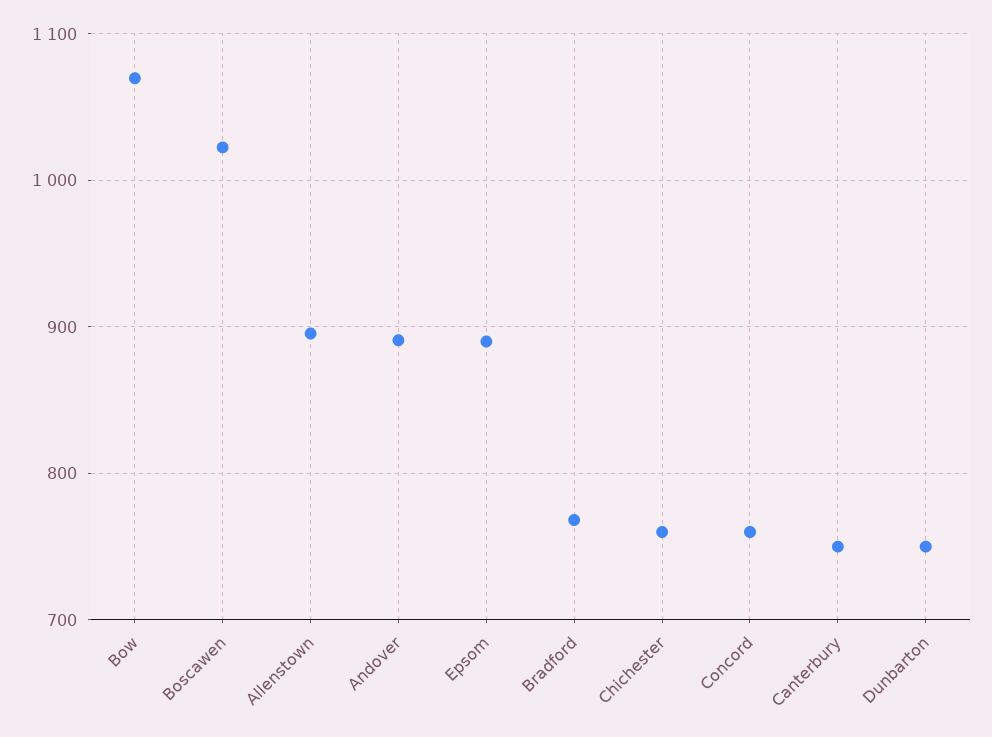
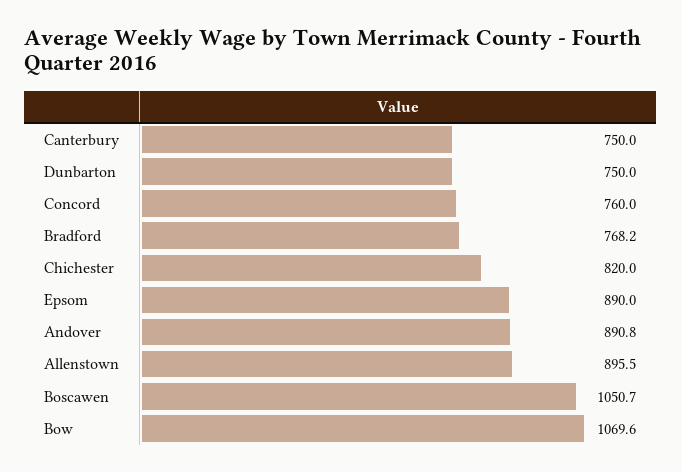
  {
    "Bow": 1069.6,
-   "Boscawen": 1020,
+   "Boscawen": 1050.7,
    "Allenstown": 895.5,
    "Andover": 890.8,
    "Epsom": 890,
    "Bradford": 768.2,
-   "Chichester": 760,
+   "Chichester": 820,
    "Concord": 760,
    "Canterbury": 750,
    "Dunbarton": 750
  }

